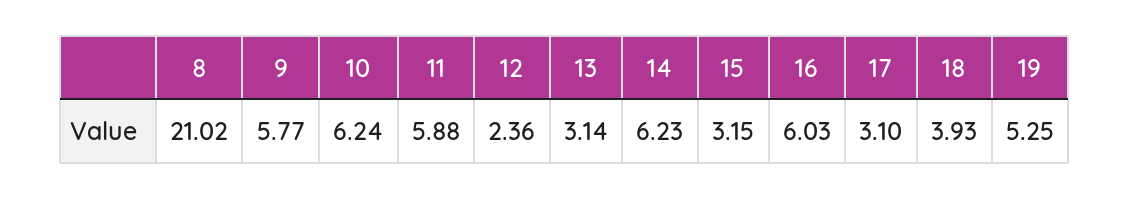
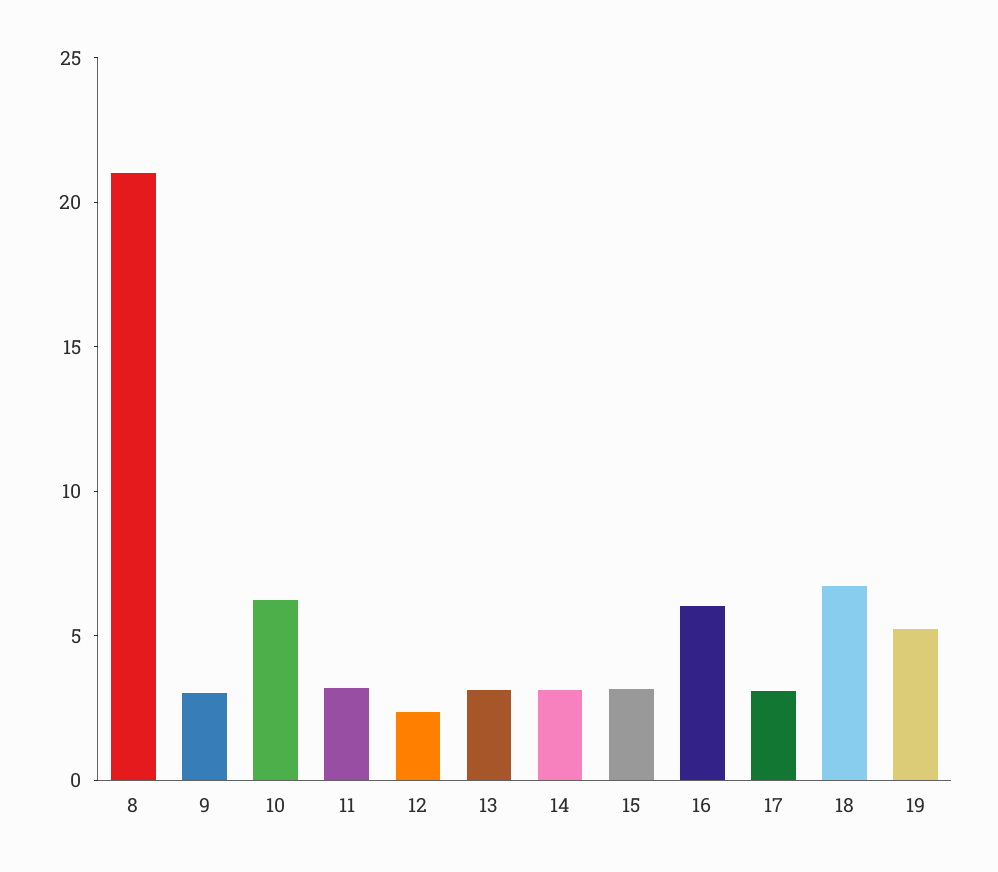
  {
    "8": 21.02,
-   "9": 5.77,
+   "9": 3,
    "10": 6.24,
-   "11": 5.88,
+   "11": 3,
    "12": 2.36,
    "13": 3.14,
-   "14": 6.23,
+   "14": 3,
    "15": 3.15,
    "16": 6.03,
    "17": 3.1,
-   "18": 3.93,
+   "18": 7,
    "19": 5.25
  }

